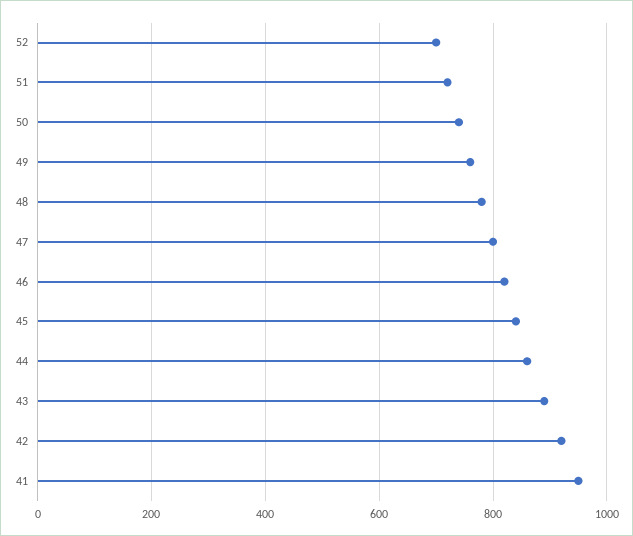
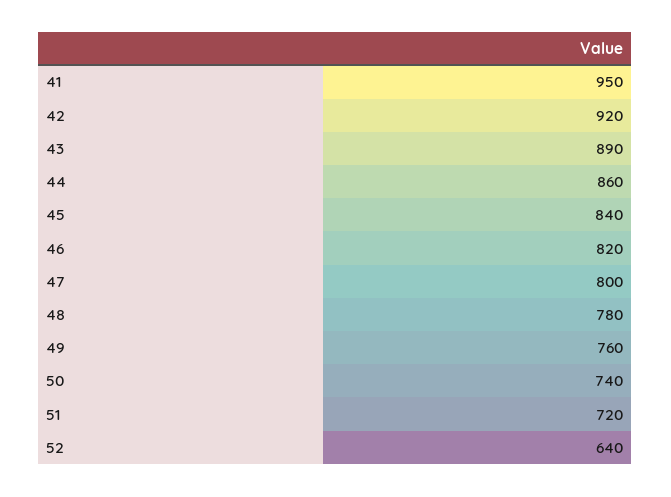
  {
-   "52": 700,
+   "52": 640,
    "51": 720,
    "50": 740,
    "49": 760,
    "48": 780,
    "47": 800,
    "46": 820,
    "45": 840,
    "44": 860,
    "43": 890,
    "42": 920,
    "41": 950
  }

